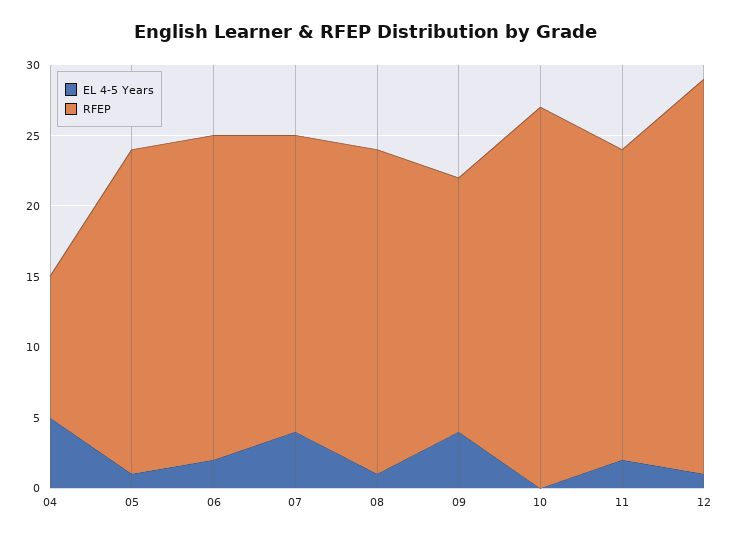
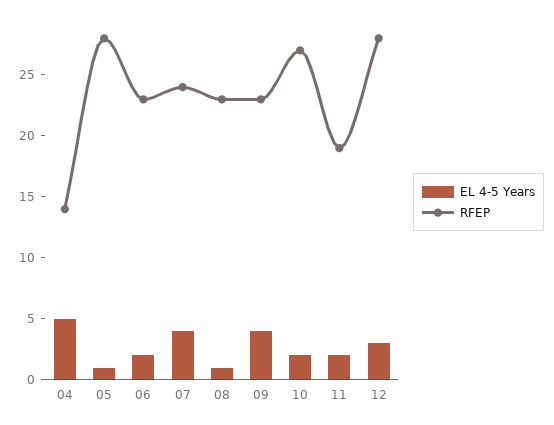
  {
    "EL 4-5 Years": {
      "04": 5,
      "05": 1,
      "06": 2,
      "07": 4,
      "08": 1,
      "09": 4,
-     "10": 0,
+     "10": 2,
      "11": 2,
-     "12": 1
+     "12": 3
    },
    "RFEP": {
-     "04": 10,
+     "04": 14,
-     "05": 23,
+     "05": 28,
      "06": 23,
-     "07": 21,
+     "07": 24,
      "08": 23,
-     "09": 18,
+     "09": 23,
      "10": 27,
-     "11": 22,
+     "11": 19,
      "12": 28
    }
  }

